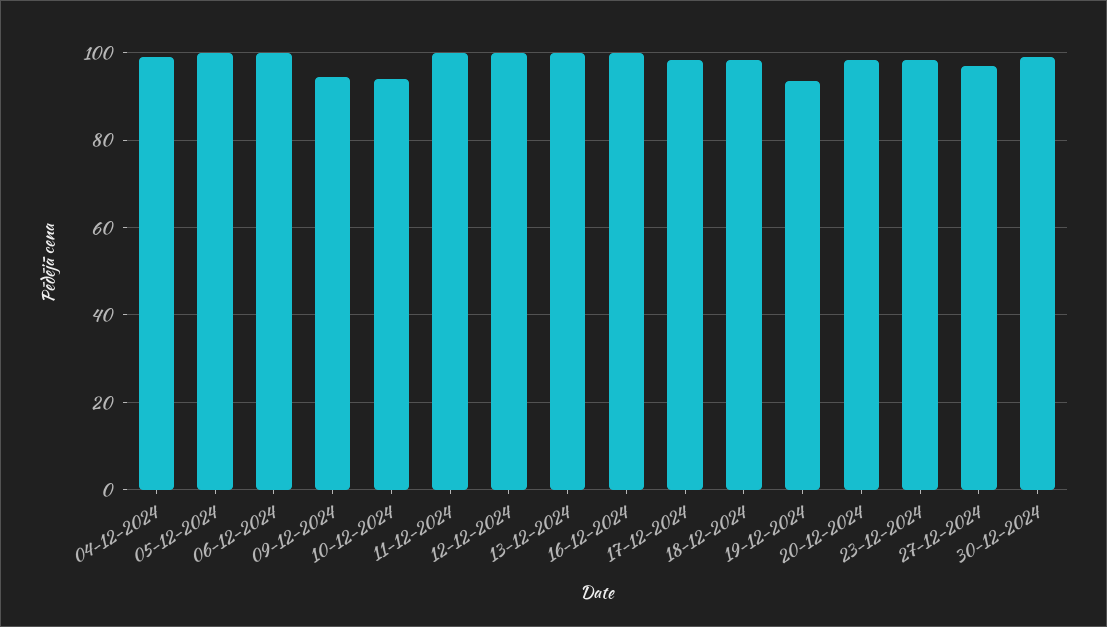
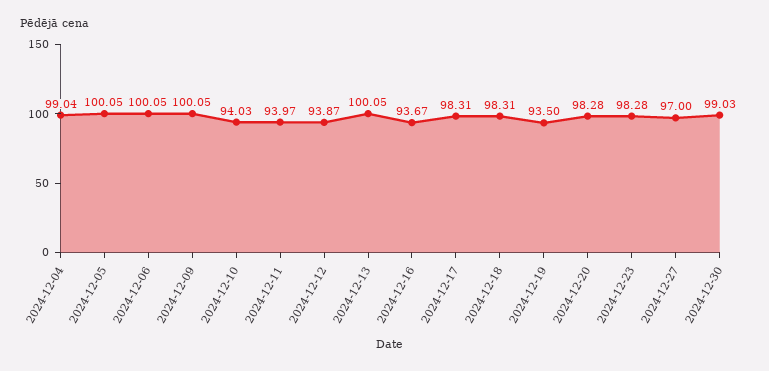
  {
    "04-12-2024": 99.04,
    "05-12-2024": 100.05,
    "06-12-2024": 100.05,
-   "09-12-2024": 94,
+   "09-12-2024": 100.05,
    "10-12-2024": 94.03,
-   "11-12-2024": 100,
+   "11-12-2024": 93.97,
-   "12-12-2024": 100,
+   "12-12-2024": 93.87,
    "13-12-2024": 100.05,
-   "16-12-2024": 100,
+   "16-12-2024": 93.67,
    "17-12-2024": 98.31,
    "18-12-2024": 98.31,
    "19-12-2024": 93.5,
    "20-12-2024": 98.28,
    "23-12-2024": 98.28,
    "27-12-2024": 97,
    "30-12-2024": 99.03
  }

